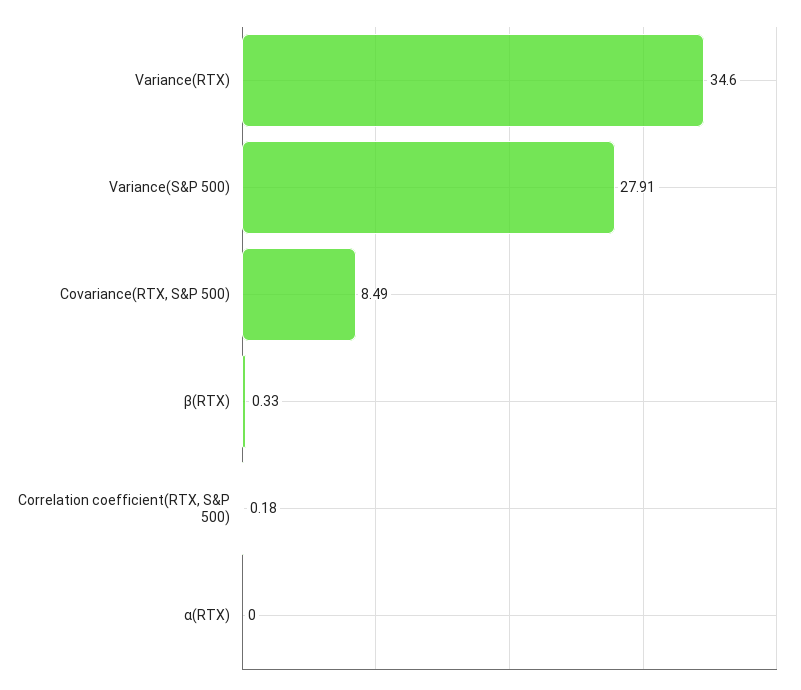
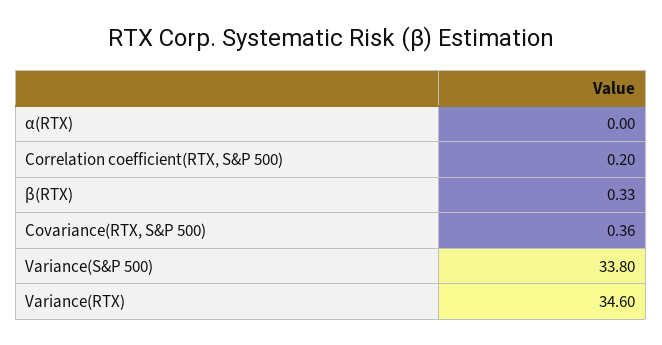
  {
    "Variance(RTX)": 34.6,
-   "Variance(S&P 500)": 27.91,
+   "Variance(S&P 500)": 33.8,
-   "Covariance(RTX, S&P 500)": 8.49,
+   "Covariance(RTX, S&P 500)": 0.36,
    "β(RTX)": 0.33,
-   "Correlation coefficient(RTX, S&P 500)": 0.18,
+   "Correlation coefficient(RTX, S&P 500)": 0.2,
    "α(RTX)": 0
  }

